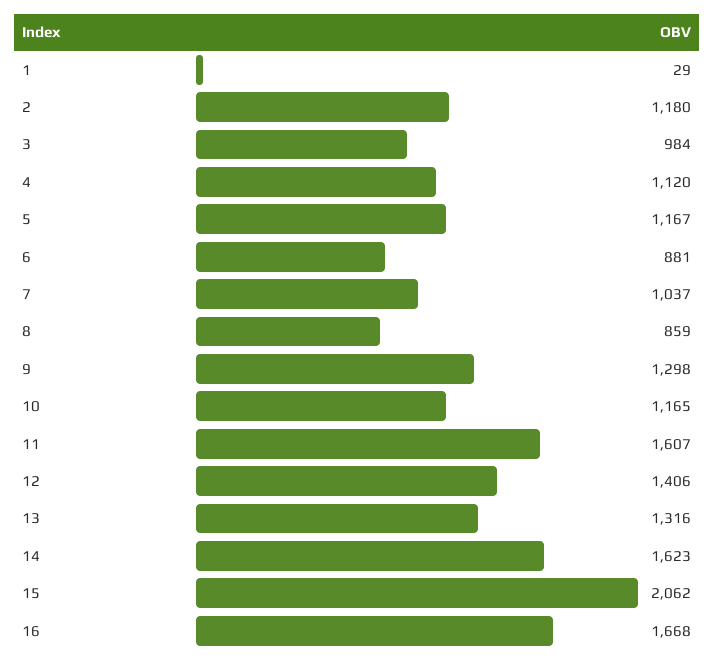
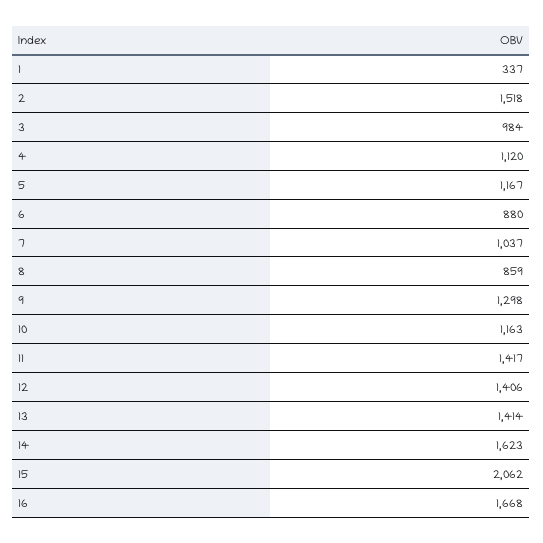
  {
-   "1": 29,
+   "1": 337,
-   "2": 1180,
+   "2": 1518,
    "3": 984,
    "4": 1120,
    "5": 1167,
-   "6": 881,
+   "6": 880,
    "7": 1037,
    "8": 859,
    "9": 1298,
-   "10": 1165,
+   "10": 1163,
-   "11": 1607,
+   "11": 1417,
    "12": 1406,
-   "13": 1316,
+   "13": 1414,
    "14": 1623,
    "15": 2062,
    "16": 1668
  }

